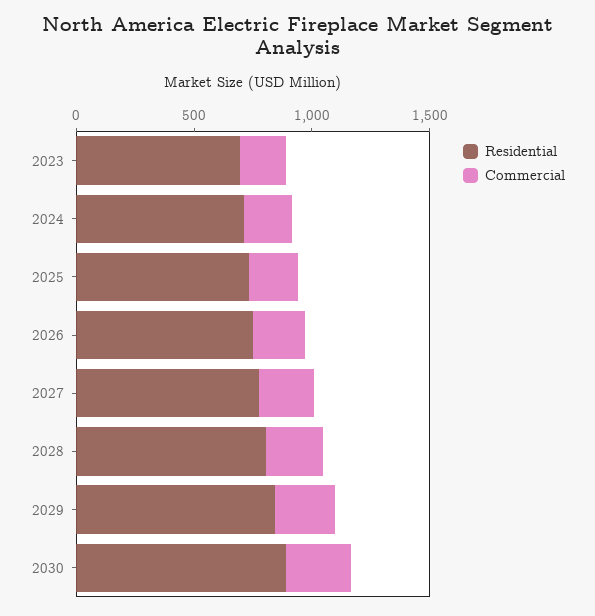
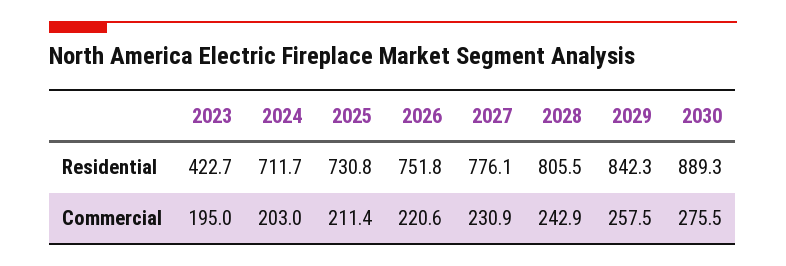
  {
    "Residential": {
-     "2023": 700,
+     "2023": 422.7,
      "2024": 711.7,
      "2025": 730.8,
      "2026": 751.8,
      "2027": 776.1,
      "2028": 805.5,
      "2029": 842.3,
      "2030": 889.3
    },
    "Commercial": {
      "2023": 195,
      "2024": 203,
      "2025": 211.4,
      "2026": 220.6,
      "2027": 230.9,
      "2028": 242.9,
      "2029": 257.5,
      "2030": 275.5
    }
  }

